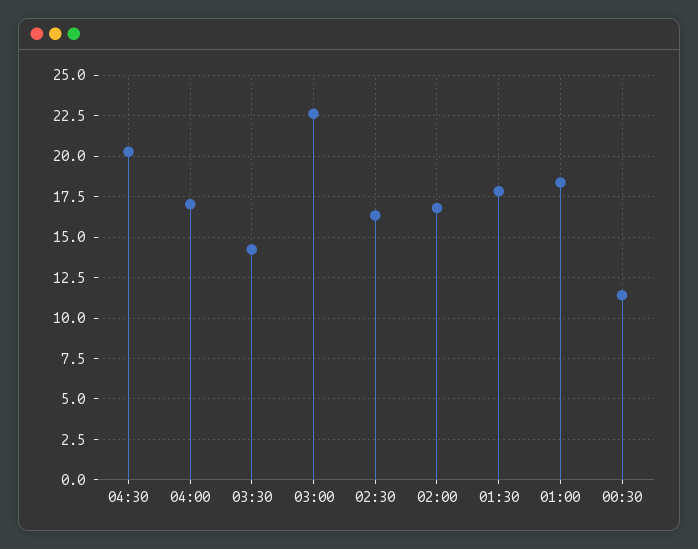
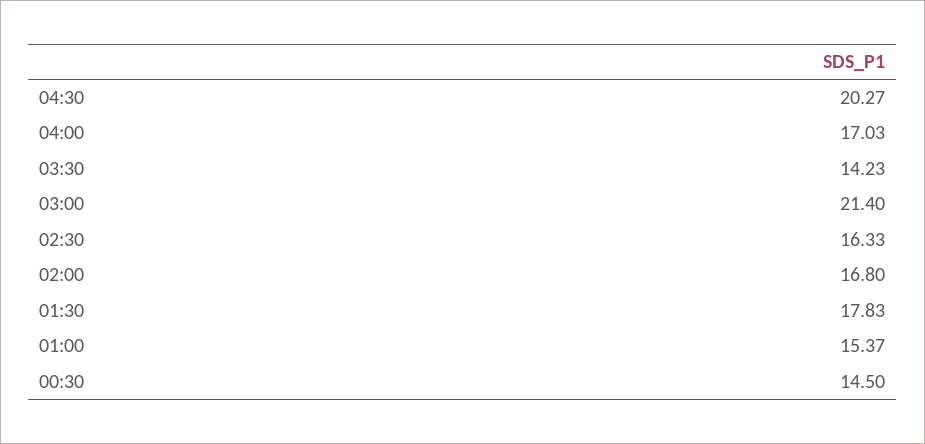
  {
    "04:30": 20.27,
    "04:00": 17.03,
    "03:30": 14.23,
-   "03:00": 22.5,
+   "03:00": 21.4,
    "02:30": 16.33,
    "02:00": 16.8,
    "01:30": 17.83,
-   "01:00": 18.5,
+   "01:00": 15.37,
-   "00:30": 11.5
+   "00:30": 14.5
  }

